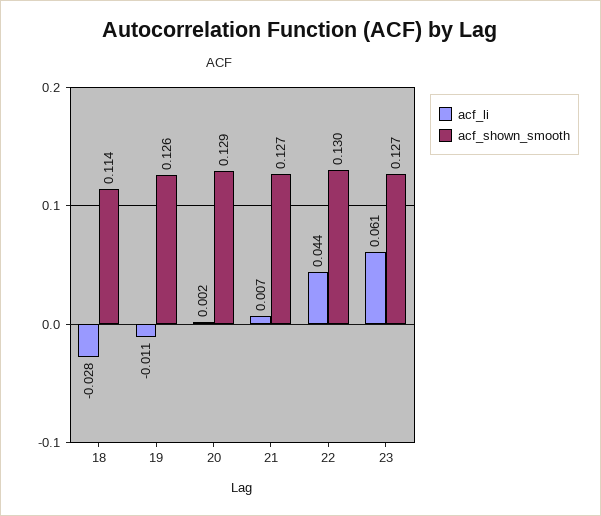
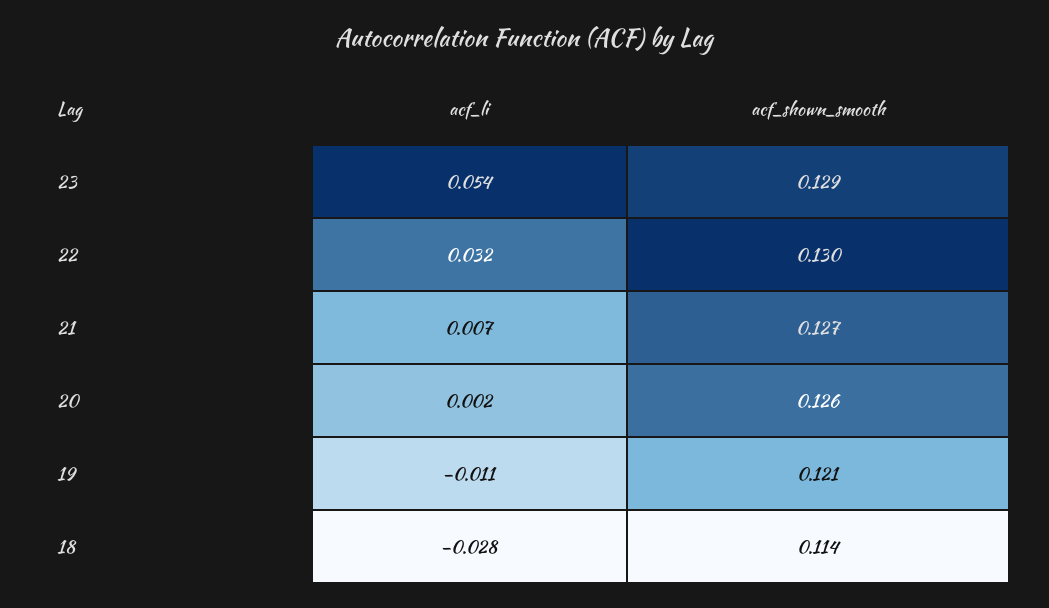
  {
    "acf_li": {
      "18": -0.028,
      "19": -0.011,
      "20": 0.002,
      "21": 0.007,
-     "22": 0.044,
+     "22": 0.032,
-     "23": 0.061
+     "23": 0.054
    },
    "acf_shown_smooth": {
      "18": 0.114,
-     "19": 0.126,
+     "19": 0.121,
-     "20": 0.129,
+     "20": 0.126,
      "21": 0.127,
      "22": 0.13,
-     "23": 0.127
+     "23": 0.129
    }
  }

